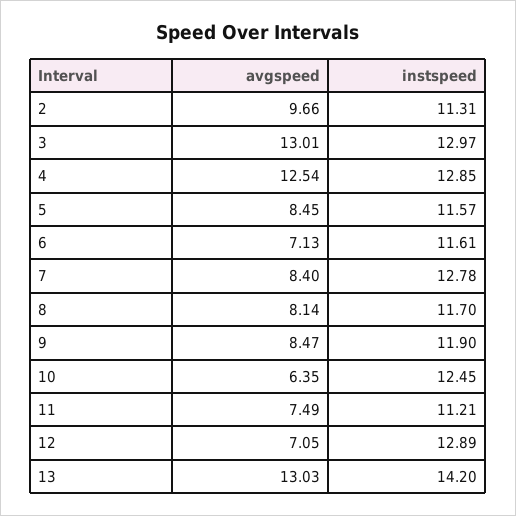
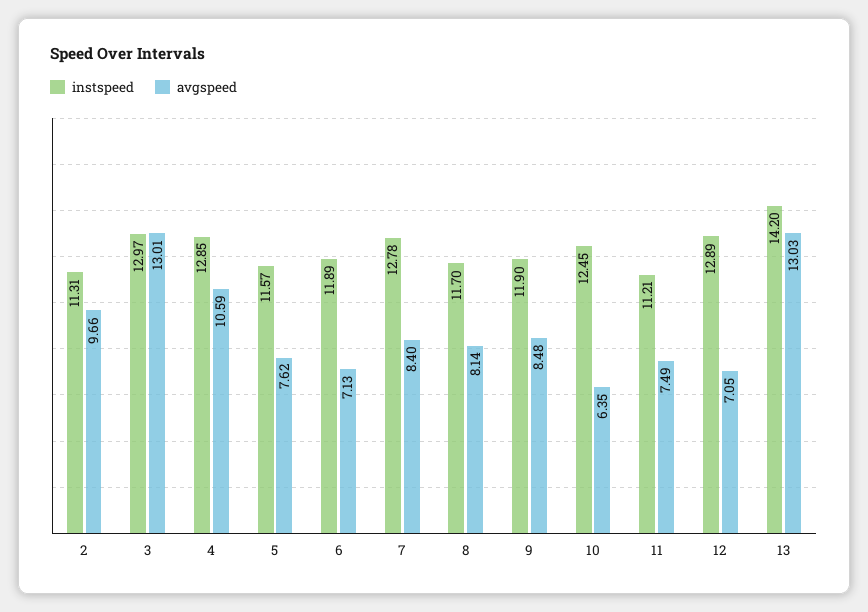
  {
    "avgspeed": {
      "2": 9.66,
      "3": 13.01,
-     "4": 12.54,
+     "4": 10.59,
-     "5": 8.45,
+     "5": 7.62,
      "6": 7.13,
      "7": 8.4,
      "8": 8.14,
-     "9": 8.47,
+     "9": 8.48,
      "10": 6.35,
      "11": 7.49,
      "12": 7.05,
      "13": 13.03
    },
    "instspeed": {
      "2": 11.31,
      "3": 12.97,
      "4": 12.85,
      "5": 11.57,
-     "6": 11.61,
+     "6": 11.89,
      "7": 12.78,
      "8": 11.7,
      "9": 11.9,
      "10": 12.45,
      "11": 11.21,
      "12": 12.89,
      "13": 14.2
    }
  }

